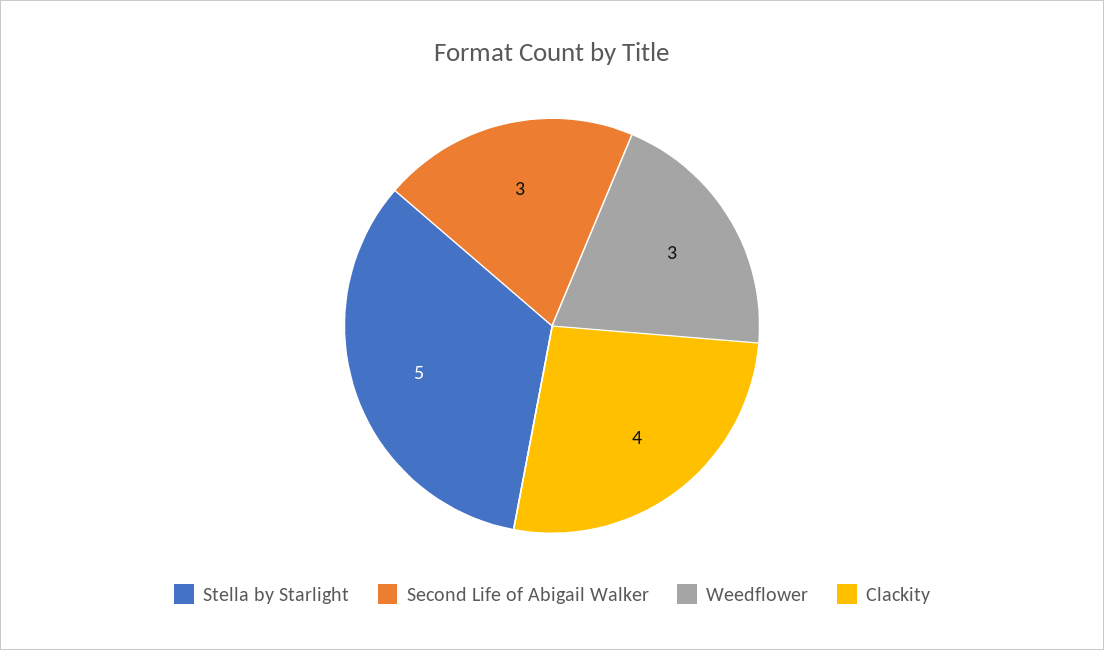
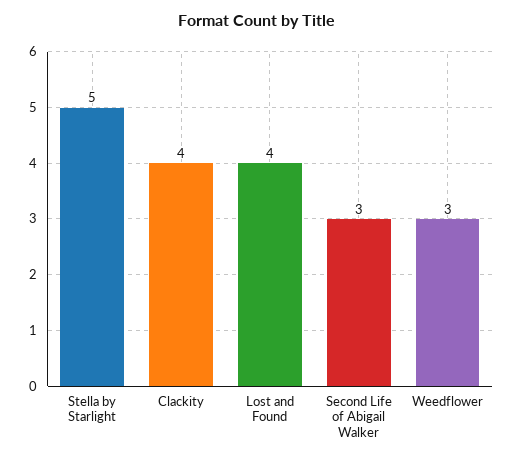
  {
    "Stella by Starlight": 5,
    "Second Life of Abigail Walker": 3,
    "Weedflower": 3,
-   "Clackity": 4
+   "Clackity": 4,
+   "Lost and Found": 4
  }

